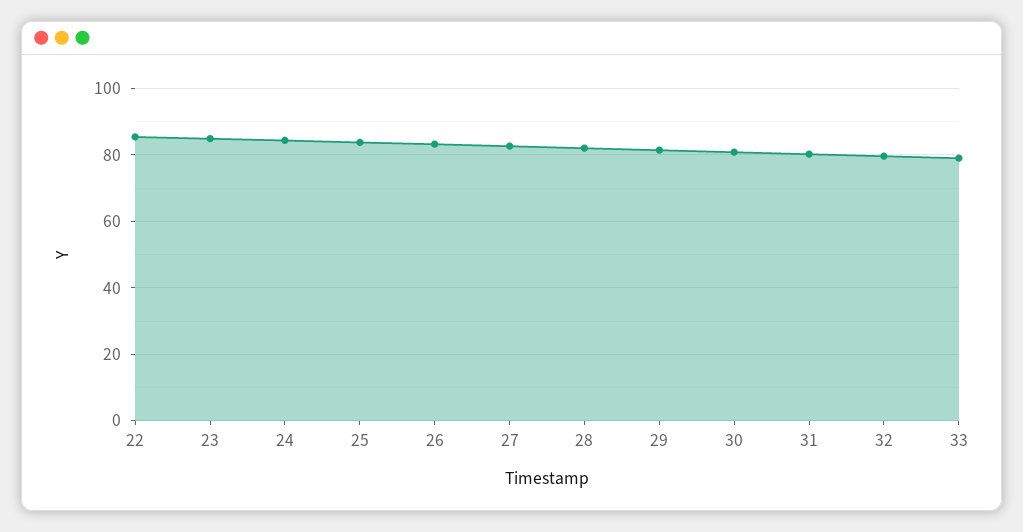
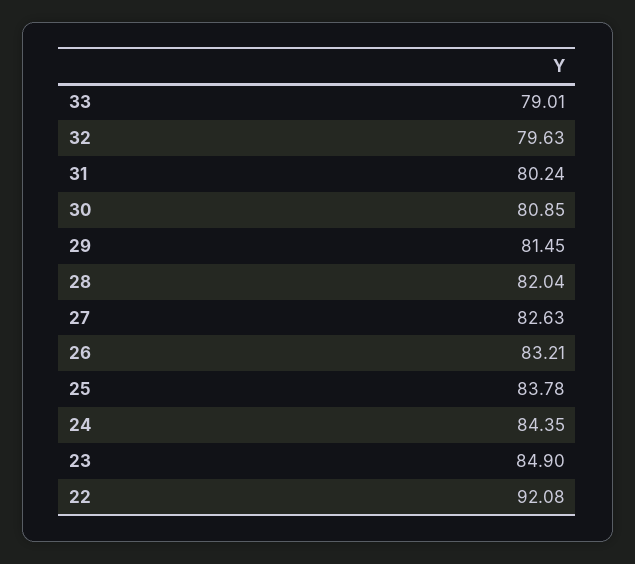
  {
-   "22": 86,
+   "22": 92.08,
    "23": 84.9,
    "24": 84.35,
    "25": 83.78,
    "26": 83.21,
    "27": 82.63,
    "28": 82.04,
    "29": 81.45,
    "30": 80.85,
    "31": 80.24,
    "32": 79.63,
    "33": 79.01
  }

